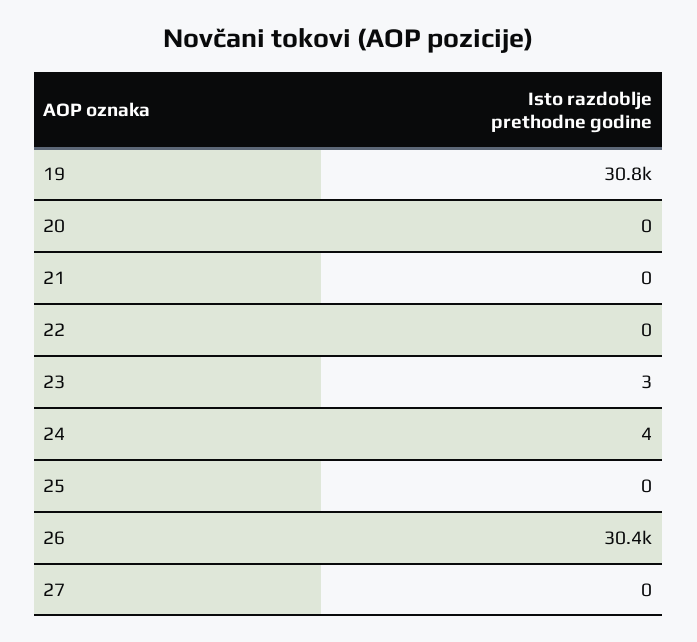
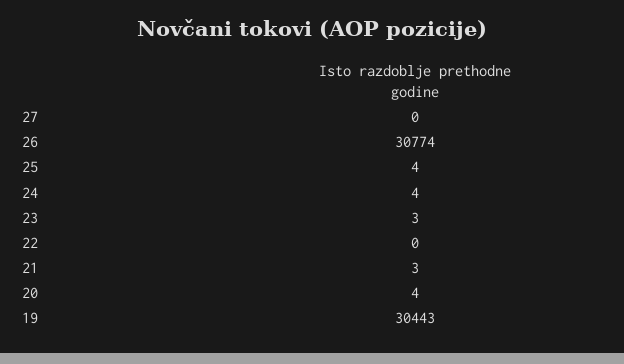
  {
-   "19": 30800,
+   "19": 30443,
-   "20": 0,
+   "20": 4,
-   "21": 0,
+   "21": 3,
    "22": 0,
    "23": 3,
    "24": 4,
-   "25": 0,
+   "25": 4,
-   "26": 30400,
+   "26": 30774,
    "27": 0
  }

